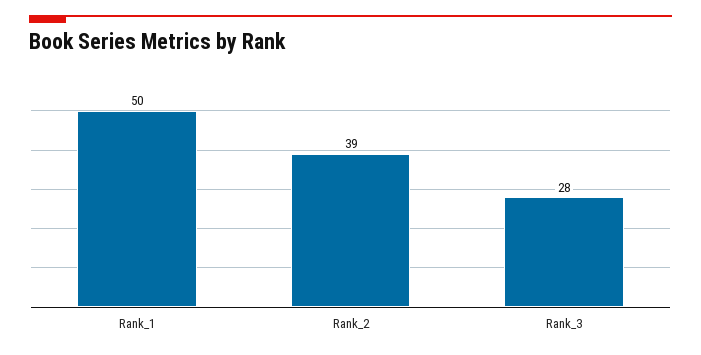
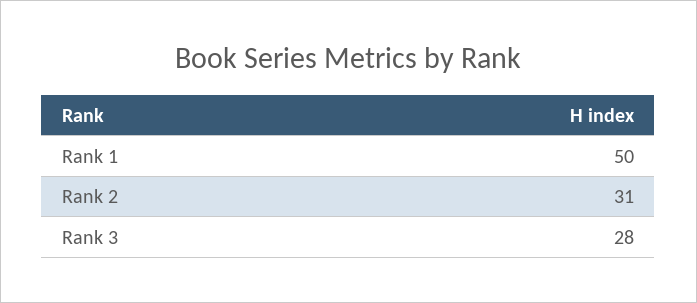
  {
    "Rank_1": 50,
-   "Rank_2": 39,
+   "Rank_2": 31,
    "Rank_3": 28
  }

